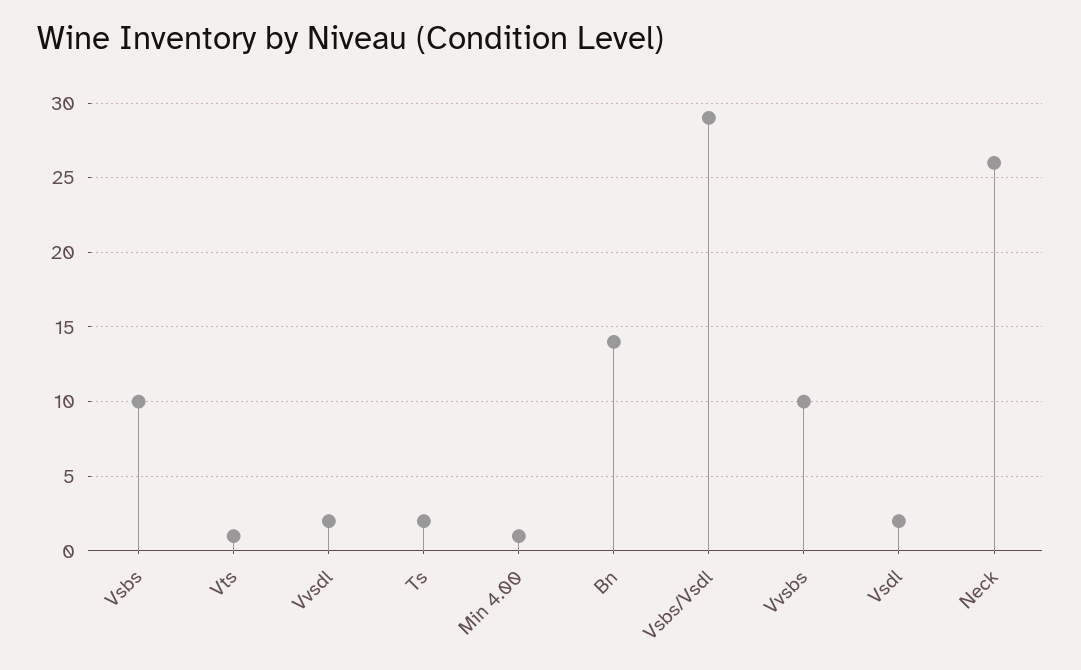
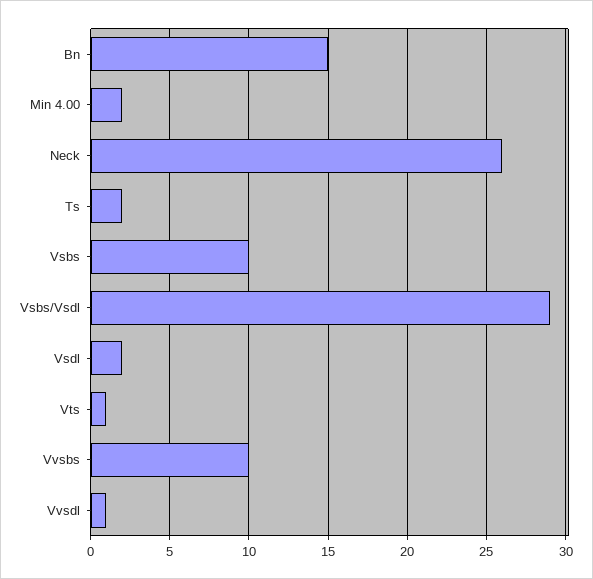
  {
    "Vsbs": 10,
    "Vts": 1,
-   "Vvsdl": 2,
+   "Vvsdl": 1,
    "Ts": 2,
-   "Min 4.00": 1,
+   "Min 4.00": 2,
-   "Bn": 14,
+   "Bn": 15,
    "Vsbs/Vsdl": 29,
    "Vvsbs": 10,
    "Vsdl": 2,
    "Neck": 26
  }

